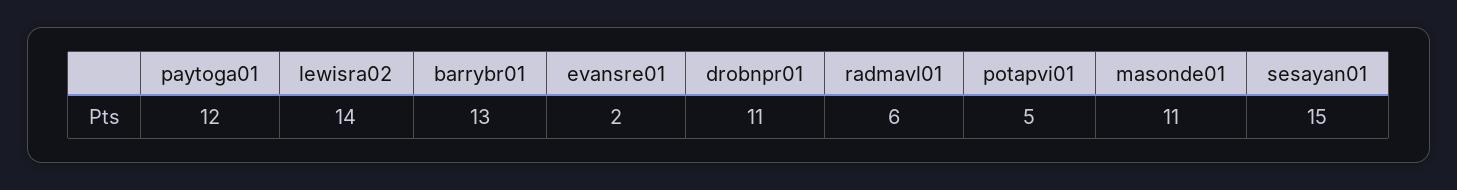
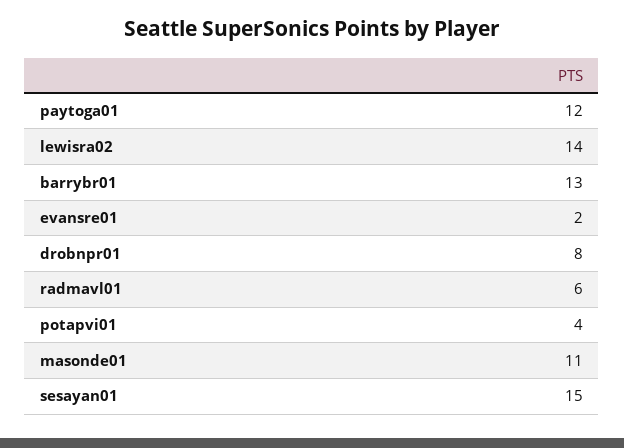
  {
    "paytoga01": 12,
    "lewisra02": 14,
    "barrybr01": 13,
    "evansre01": 2,
-   "drobnpr01": 11,
+   "drobnpr01": 8,
    "radmavl01": 6,
-   "potapvi01": 5,
+   "potapvi01": 4,
    "masonde01": 11,
    "sesayan01": 15
  }

